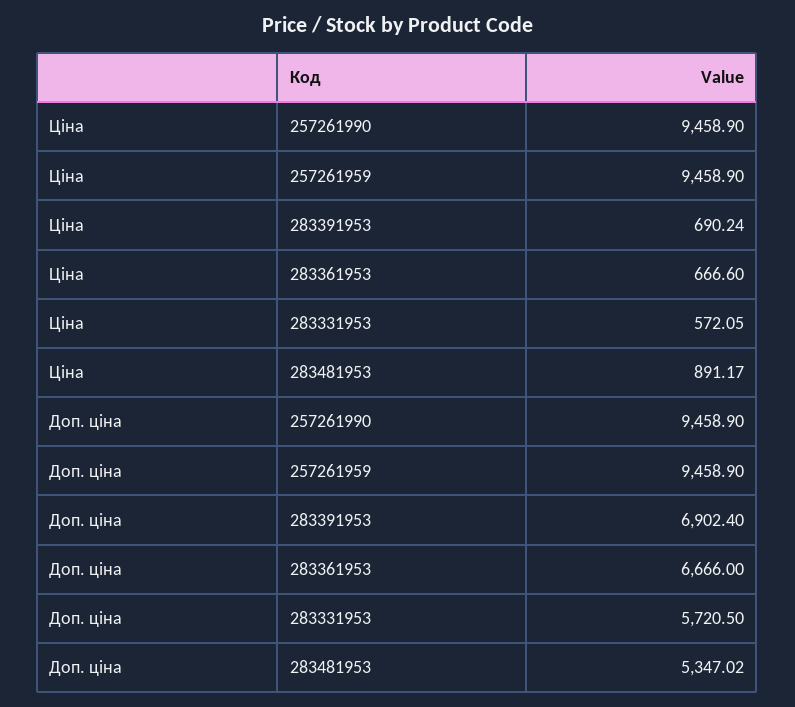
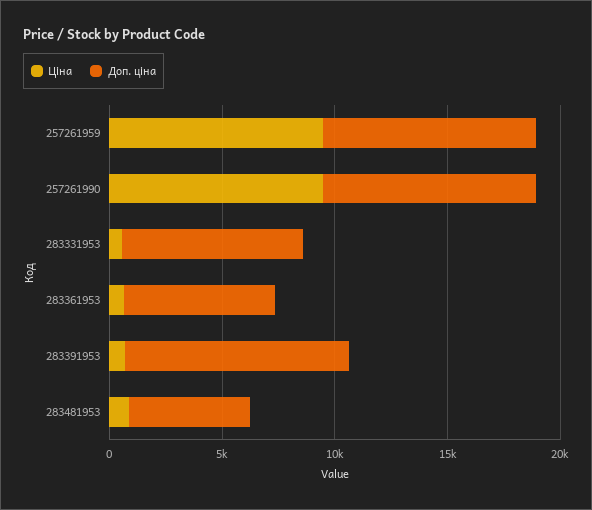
  {
    "Ціна": {
      "257261990": 9458.9,
      "257261959": 9458.9,
      "283391953": 690.24,
      "283361953": 666.6,
      "283331953": 572.05,
      "283481953": 891.17
    },
    "Доп. ціна": {
      "257261990": 9458.9,
      "257261959": 9458.9,
-     "283391953": 6902.4,
+     "283391953": 10000,
      "283361953": 6666,
-     "283331953": 5720.5,
+     "283331953": 8000,
      "283481953": 5347.02
    }
  }

